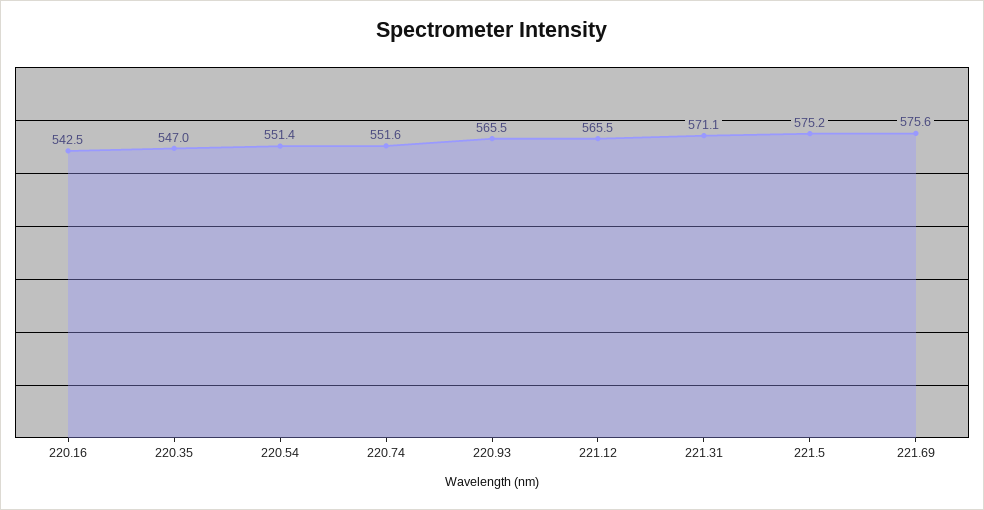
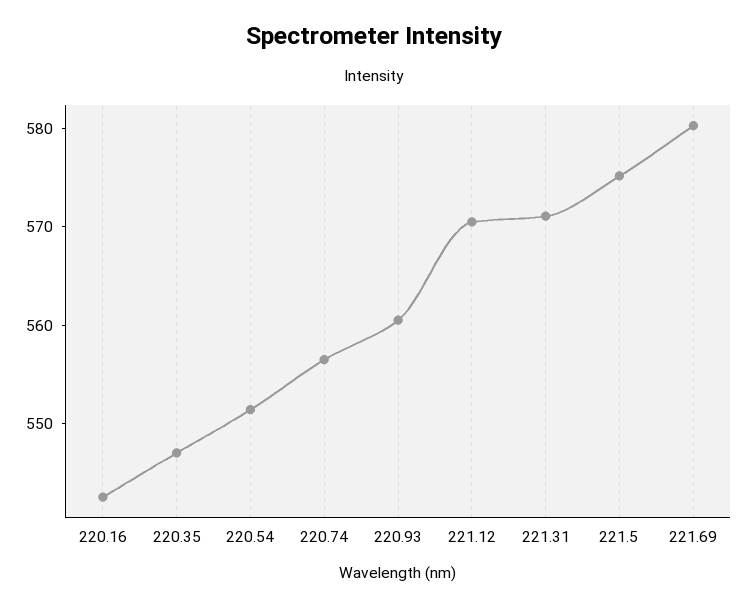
  {
    "220.16": 542.5,
    "220.35": 547,
    "220.54": 551.4,
-   "220.74": 551.6,
+   "220.74": 556,
-   "220.93": 565.5,
+   "220.93": 560,
-   "221.12": 565.5,
+   "221.12": 570,
    "221.31": 571.1,
    "221.5": 575.2,
-   "221.69": 575.6
+   "221.69": 580
  }

